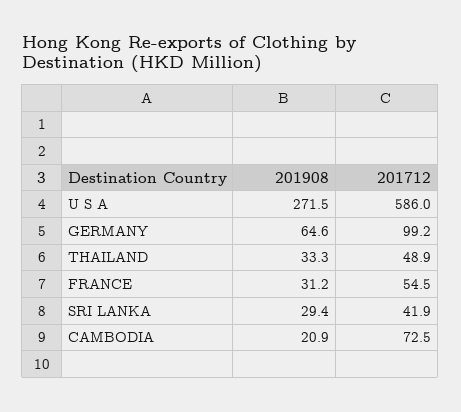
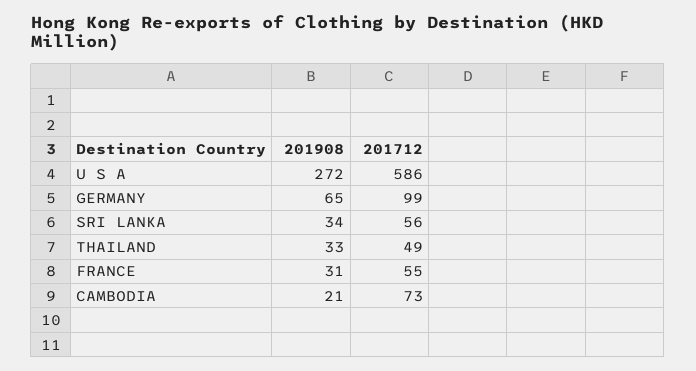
  {
    "201908": {
      "U S A": 271.5,
      "GERMANY": 64.6,
      "THAILAND": 33.3,
      "FRANCE": 31.2,
-     "SRI LANKA": 29.4,
+     "SRI LANKA": 34,
      "CAMBODIA": 20.9
    },
    "201712": {
      "U S A": 586,
      "GERMANY": 99.2,
      "THAILAND": 48.9,
      "FRANCE": 54.5,
-     "SRI LANKA": 41.9,
+     "SRI LANKA": 56,
      "CAMBODIA": 72.5
    }
  }

